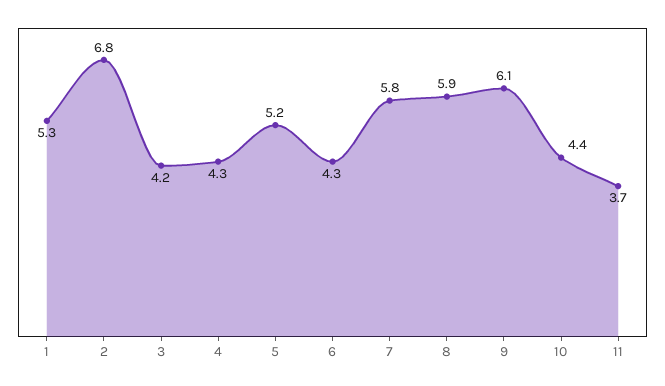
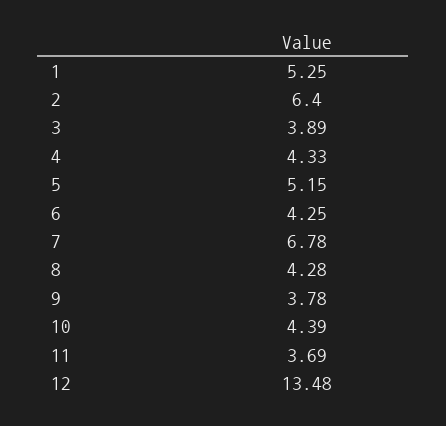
  {
    "1": 5.25,
-   "2": 6.8,
+   "2": 6.4,
-   "3": 4.2,
+   "3": 3.89,
    "4": 4.33,
    "5": 5.15,
    "6": 4.25,
-   "7": 5.8,
+   "7": 6.78,
-   "8": 5.9,
+   "8": 4.28,
-   "9": 6.1,
+   "9": 3.78,
    "10": 4.39,
-   "11": 3.69
+   "11": 3.69,
+   "12": 13.48
  }

